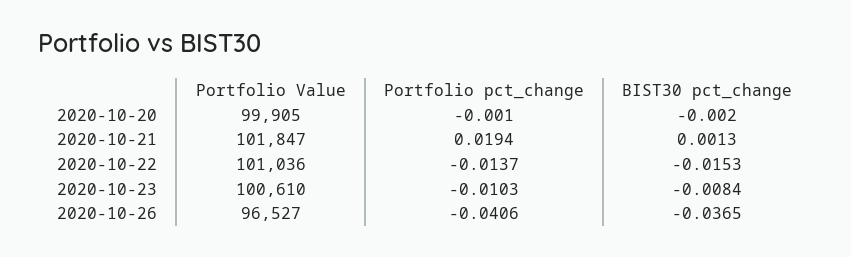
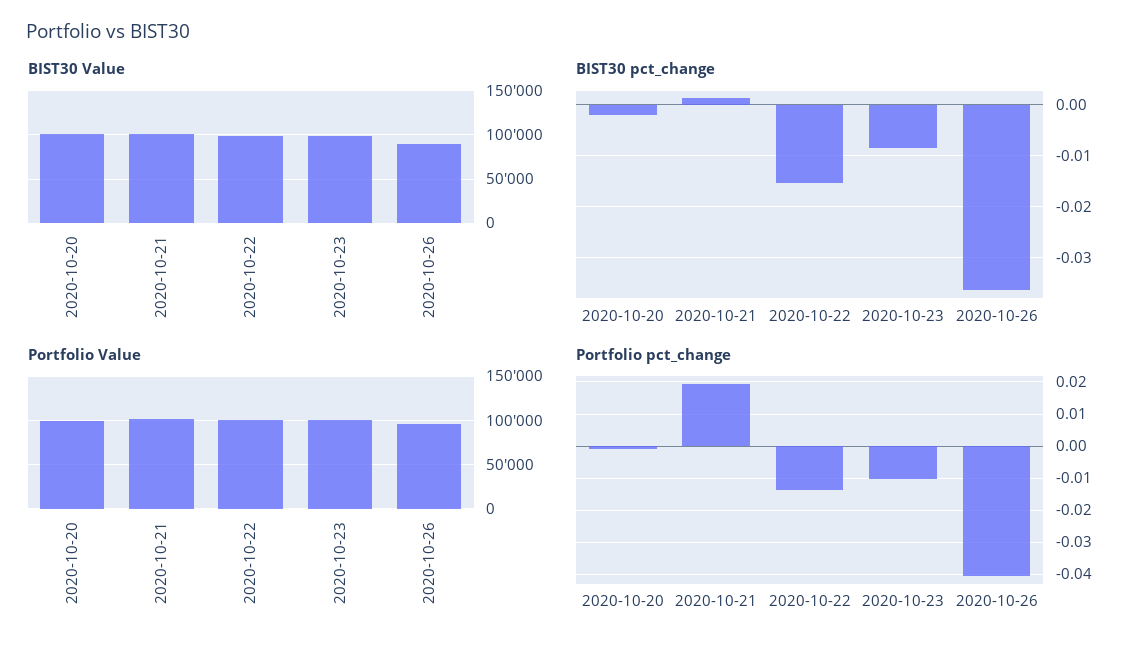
  {
    "Portfolio Value": {
      "2020-10-20": 99905,
      "2020-10-21": 101847,
      "2020-10-22": 101036,
      "2020-10-23": 100610,
      "2020-10-26": 96527
    },
    "Portfolio pct_change": {
      "2020-10-20": -0.001,
      "2020-10-21": 0.0194,
      "2020-10-22": -0.0137,
      "2020-10-23": -0.0103,
      "2020-10-26": -0.0406
    },
    "BIST30 pct_change": {
      "2020-10-20": -0.002,
      "2020-10-21": 0.0013,
      "2020-10-22": -0.0153,
      "2020-10-23": -0.0084,
      "2020-10-26": -0.0365
-   }
+   },
+   "BIST30 Value": {
+     "2020-10-20": 100000,
+     "2020-10-21": 100000,
+     "2020-10-22": 100000,
+     "2020-10-23": 100000,
+     "2020-10-26": 90000
+   }
  }

